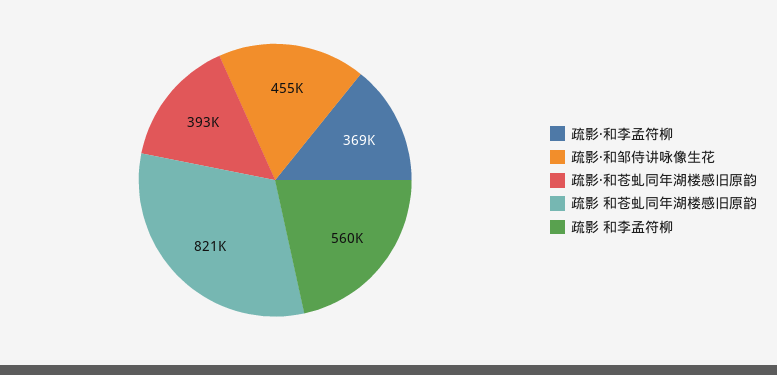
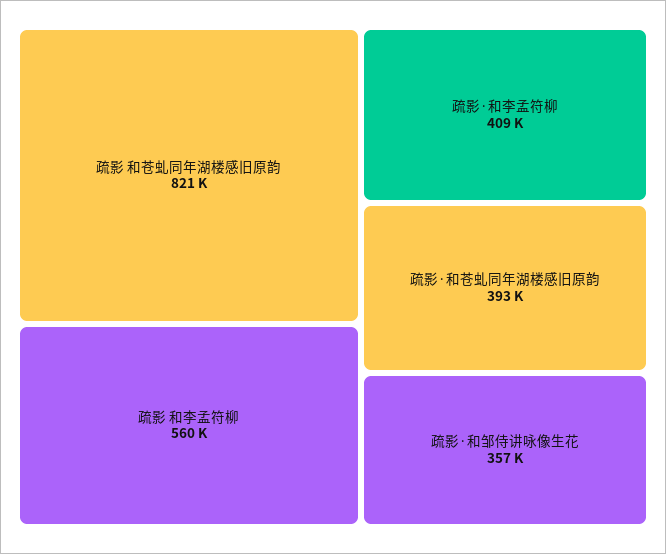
  {
-   "疏影·和李孟符柳": 369000,
+   "疏影·和李孟符柳": 409000,
-   "疏影·和邹侍讲咏像生花": 455000,
+   "疏影·和邹侍讲咏像生花": 357000,
    "疏影·和苍虬同年湖楼感旧原韵": 393000,
    "疏影 和苍虬同年湖楼感旧原韵": 821000,
    "疏影 和李孟符柳": 560000
  }

